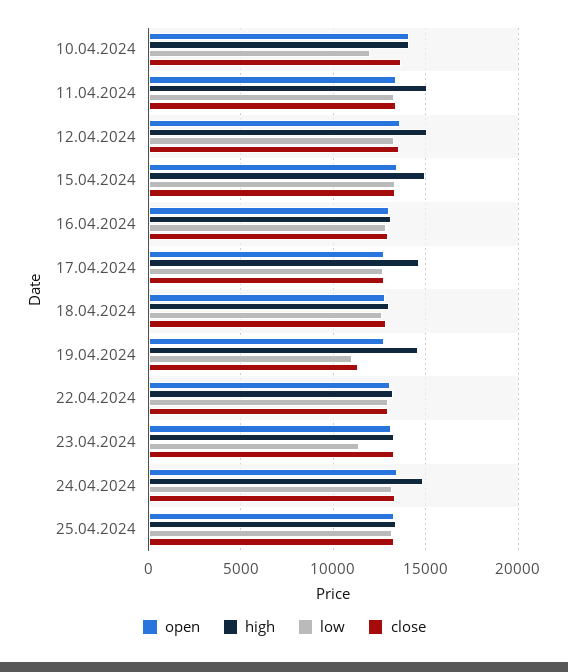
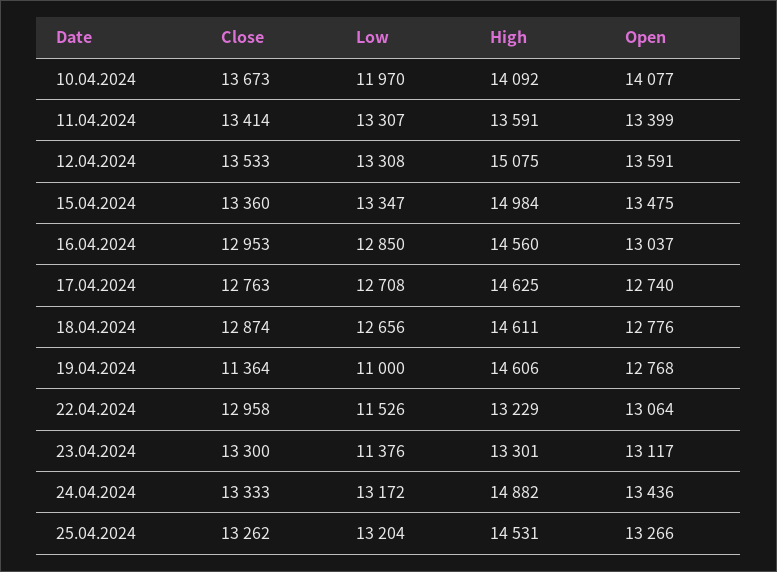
  {
    "open": {
      "10.04.2024": 14077,
      "11.04.2024": 13399,
      "12.04.2024": 13591,
      "15.04.2024": 13475,
      "16.04.2024": 13037,
      "17.04.2024": 12740,
      "18.04.2024": 12776,
      "19.04.2024": 12768,
      "22.04.2024": 13064,
      "23.04.2024": 13117,
      "24.04.2024": 13436,
      "25.04.2024": 13266
    },
    "high": {
      "10.04.2024": 14092,
-     "11.04.2024": 15000,
+     "11.04.2024": 13591,
      "12.04.2024": 15075,
      "15.04.2024": 14984,
-     "16.04.2024": 13000,
+     "16.04.2024": 14560,
      "17.04.2024": 14625,
-     "18.04.2024": 13000,
+     "18.04.2024": 14611,
      "19.04.2024": 14606,
      "22.04.2024": 13229,
      "23.04.2024": 13301,
      "24.04.2024": 14882,
-     "25.04.2024": 13500
+     "25.04.2024": 14531
    },
    "low": {
      "10.04.2024": 11970,
      "11.04.2024": 13307,
      "12.04.2024": 13308,
      "15.04.2024": 13347,
      "16.04.2024": 12850,
      "17.04.2024": 12708,
      "18.04.2024": 12656,
      "19.04.2024": 11000,
-     "22.04.2024": 13000,
+     "22.04.2024": 11526,
      "23.04.2024": 11376,
      "24.04.2024": 13172,
      "25.04.2024": 13204
    },
    "close": {
      "10.04.2024": 13673,
      "11.04.2024": 13414,
      "12.04.2024": 13533,
      "15.04.2024": 13360,
      "16.04.2024": 12953,
      "17.04.2024": 12763,
      "18.04.2024": 12874,
      "19.04.2024": 11364,
      "22.04.2024": 12958,
      "23.04.2024": 13300,
      "24.04.2024": 13333,
      "25.04.2024": 13262
    }
  }

